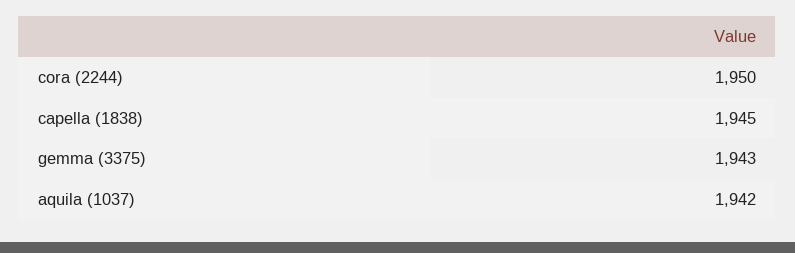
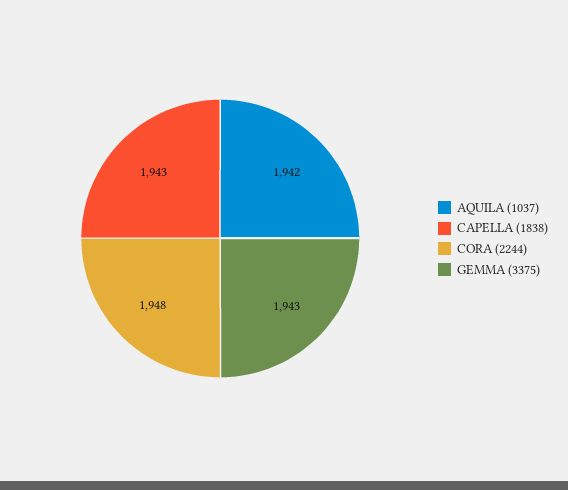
  {
-   "cora (2244)": 1950,
+   "cora (2244)": 1948,
-   "capella (1838)": 1945,
+   "capella (1838)": 1943,
    "gemma (3375)": 1943,
    "aquila (1037)": 1942
  }

